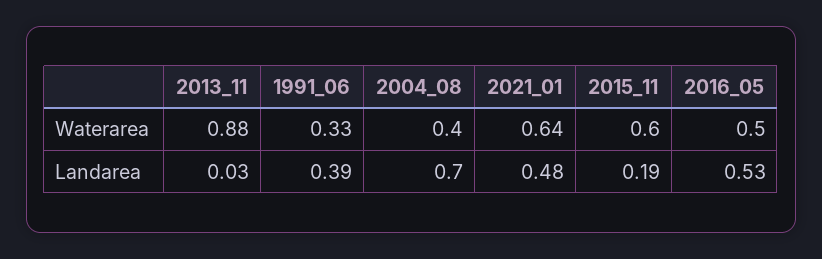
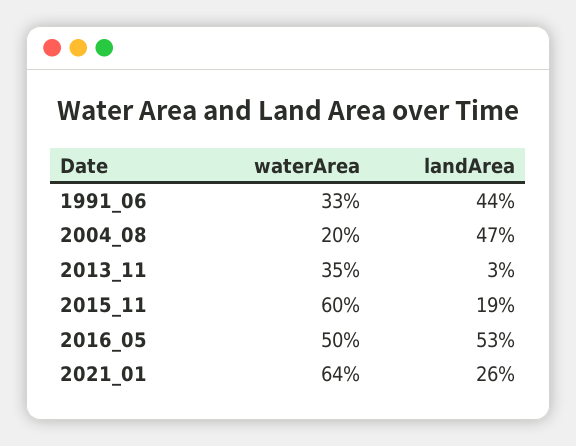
  {
    "2013_11": {
-     "Waterarea": 0.88,
+     "Waterarea": 0.35,
      "Landarea": 0.03
    },
    "1991_06": {
      "Waterarea": 0.33,
-     "Landarea": 0.39
+     "Landarea": 0.44
    },
    "2004_08": {
-     "Waterarea": 0.4,
+     "Waterarea": 0.2,
-     "Landarea": 0.7
+     "Landarea": 0.47
    },
    "2021_01": {
      "Waterarea": 0.64,
-     "Landarea": 0.48
+     "Landarea": 0.26
    },
    "2015_11": {
      "Waterarea": 0.6,
      "Landarea": 0.19
    },
    "2016_05": {
      "Waterarea": 0.5,
      "Landarea": 0.53
    }
  }

